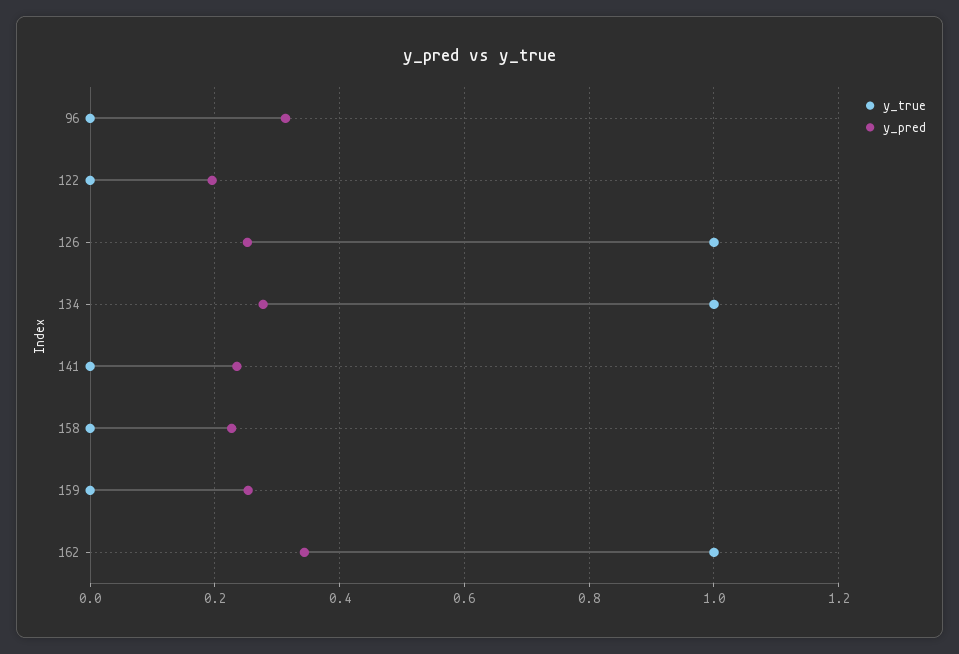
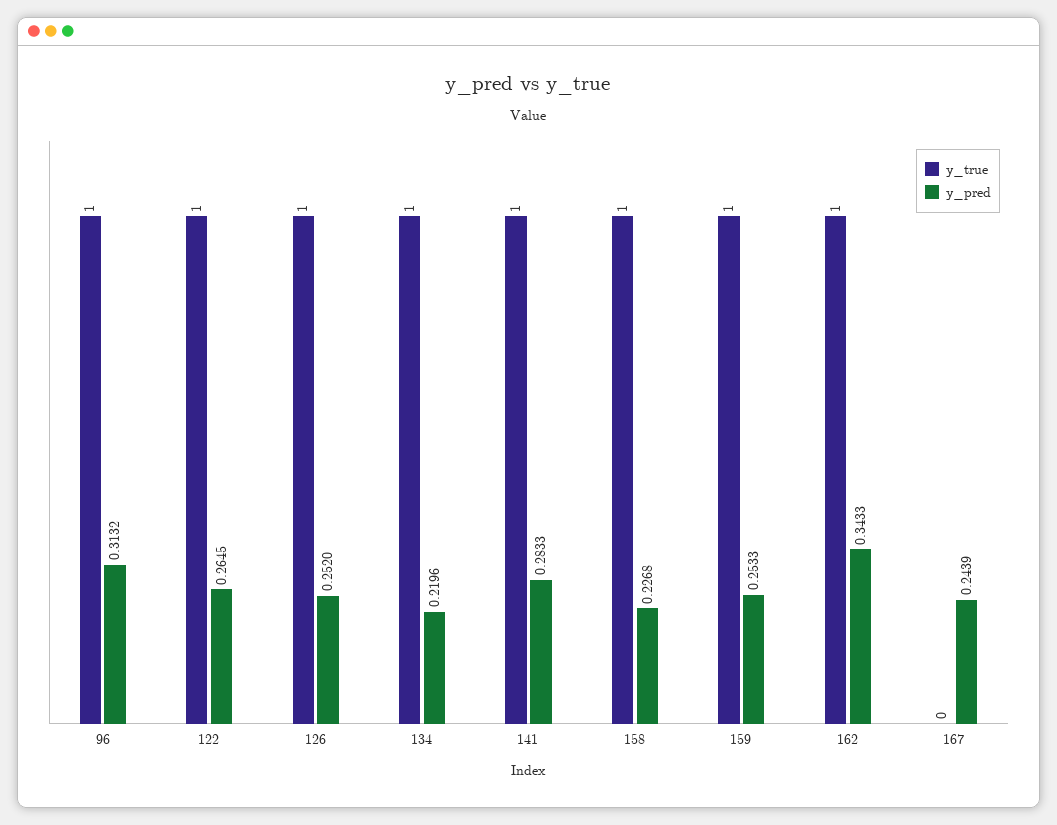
  {
    "y_true": {
-     "96": 0,
+     "96": 1,
-     "122": 0,
+     "122": 1,
      "126": 1,
      "134": 1,
-     "141": 0,
+     "141": 1,
-     "158": 0,
+     "158": 1,
-     "159": 0,
+     "159": 1,
-     "162": 1
+     "162": 1,
+     "167": 0
    },
    "y_pred": {
      "96": 0.3132,
-     "122": 0.2,
+     "122": 0.2645,
      "126": 0.252,
-     "134": 0.28,
+     "134": 0.2196,
-     "141": 0.24,
+     "141": 0.2833,
      "158": 0.2268,
      "159": 0.2533,
-     "162": 0.3433
+     "162": 0.3433,
+     "167": 0.2439
    }
  }

